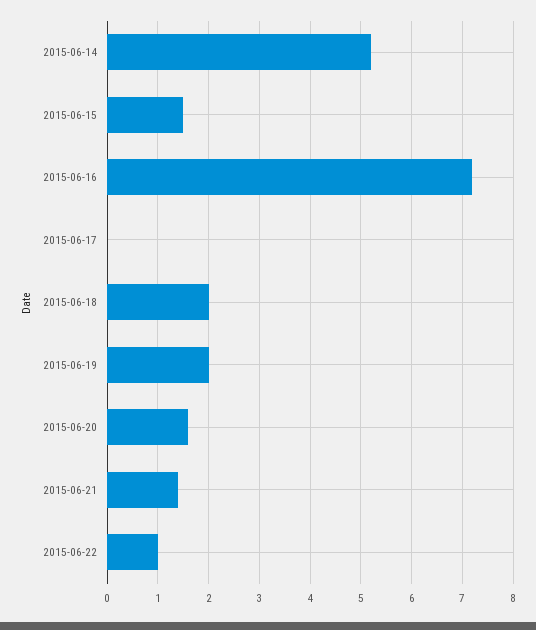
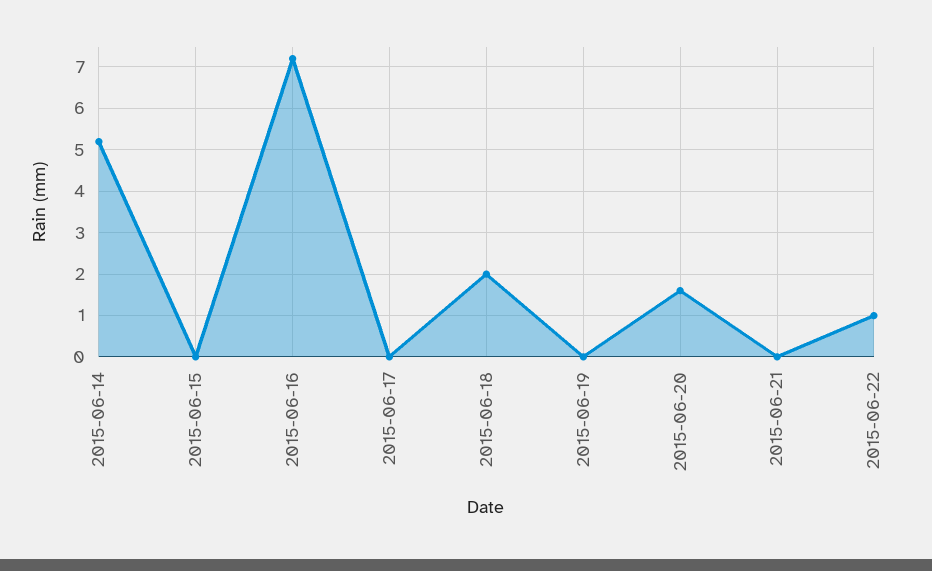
  {
    "2015-06-14": 5,
-   "2015-06-15": 1.5,
+   "2015-06-15": 0,
    "2015-06-16": 7,
    "2015-06-17": 0,
    "2015-06-18": 2,
-   "2015-06-19": 2,
+   "2015-06-19": 0,
    "2015-06-20": 1.5,
-   "2015-06-21": 1.5,
+   "2015-06-21": 0,
    "2015-06-22": 1
  }

